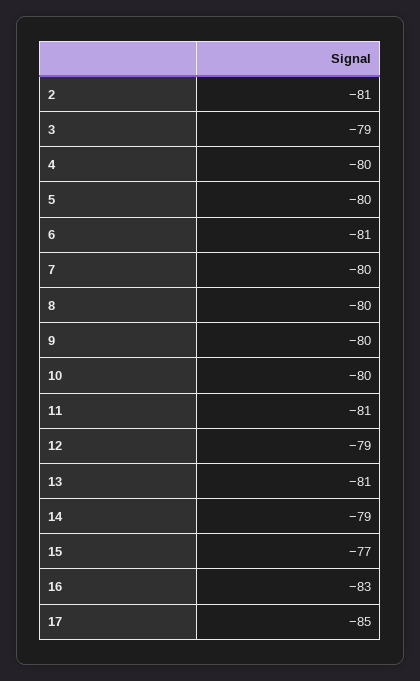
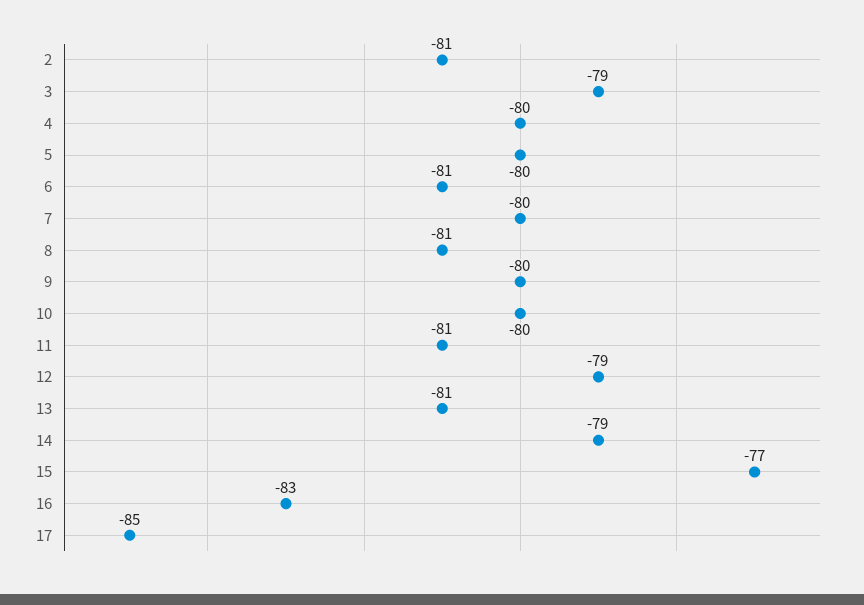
  {
    "2": -81,
    "3": -79,
    "4": -80,
    "5": -80,
    "6": -81,
    "7": -80,
-   "8": -80,
+   "8": -81,
    "9": -80,
    "10": -80,
    "11": -81,
    "12": -79,
    "13": -81,
    "14": -79,
    "15": -77,
    "16": -83,
    "17": -85
  }

